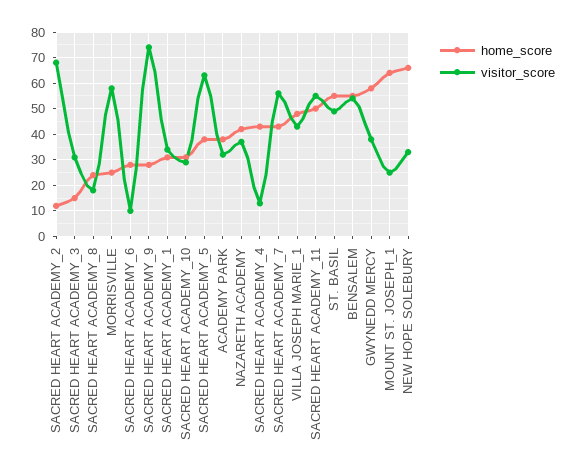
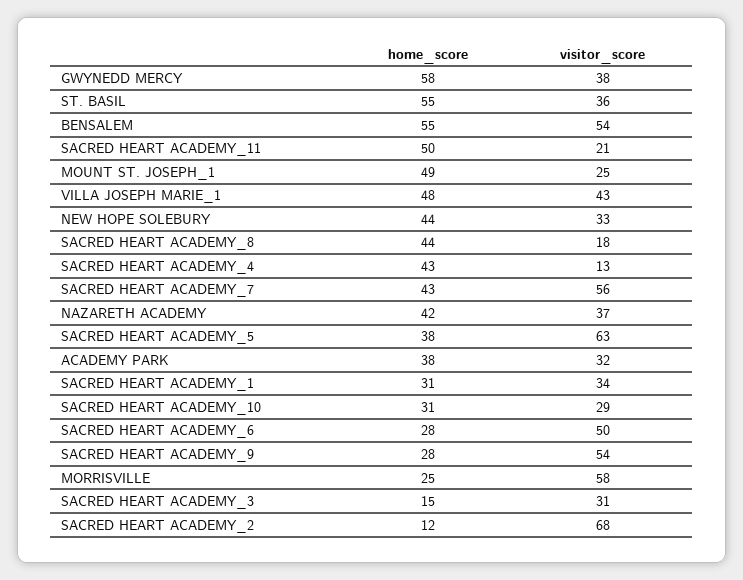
  {
    "home_score": {
      "SACRED HEART ACADEMY_2": 12,
      "SACRED HEART ACADEMY_3": 15,
-     "SACRED HEART ACADEMY_8": 25,
+     "SACRED HEART ACADEMY_8": 44,
      "MORRISVILLE": 25,
      "SACRED HEART ACADEMY_6": 28,
      "SACRED HEART ACADEMY_9": 28,
      "SACRED HEART ACADEMY_1": 31,
      "SACRED HEART ACADEMY_10": 31,
      "SACRED HEART ACADEMY_5": 38,
      "ACADEMY PARK": 38,
      "NAZARETH ACADEMY": 42,
      "SACRED HEART ACADEMY_4": 43,
      "SACRED HEART ACADEMY_7": 43,
      "VILLA JOSEPH MARIE_1": 48,
      "SACRED HEART ACADEMY_11": 50,
      "ST. BASIL": 55,
      "BENSALEM": 55,
      "GWYNEDD MERCY": 58,
-     "MOUNT ST. JOSEPH_1": 65,
+     "MOUNT ST. JOSEPH_1": 49,
-     "NEW HOPE SOLEBURY": 65
+     "NEW HOPE SOLEBURY": 44
    },
    "visitor_score": {
      "SACRED HEART ACADEMY_2": 68,
      "SACRED HEART ACADEMY_3": 31,
      "SACRED HEART ACADEMY_8": 18,
      "MORRISVILLE": 58,
-     "SACRED HEART ACADEMY_6": 10,
+     "SACRED HEART ACADEMY_6": 50,
-     "SACRED HEART ACADEMY_9": 75,
+     "SACRED HEART ACADEMY_9": 54,
      "SACRED HEART ACADEMY_1": 34,
      "SACRED HEART ACADEMY_10": 29,
      "SACRED HEART ACADEMY_5": 63,
      "ACADEMY PARK": 32,
      "NAZARETH ACADEMY": 37,
      "SACRED HEART ACADEMY_4": 13,
      "SACRED HEART ACADEMY_7": 56,
      "VILLA JOSEPH MARIE_1": 43,
-     "SACRED HEART ACADEMY_11": 55,
+     "SACRED HEART ACADEMY_11": 21,
-     "ST. BASIL": 50,
+     "ST. BASIL": 36,
      "BENSALEM": 54,
      "GWYNEDD MERCY": 38,
      "MOUNT ST. JOSEPH_1": 25,
      "NEW HOPE SOLEBURY": 33
    }
  }

